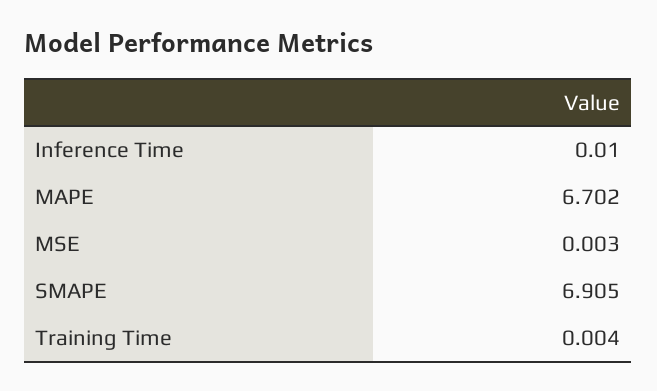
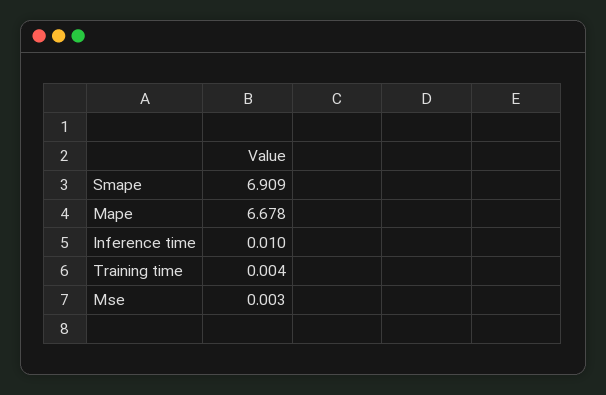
  {
    "Inference Time": 0.01,
-   "MAPE": 6.702,
+   "MAPE": 6.678,
    "MSE": 0.003,
-   "SMAPE": 6.905,
+   "SMAPE": 6.909,
    "Training Time": 0.004
  }

